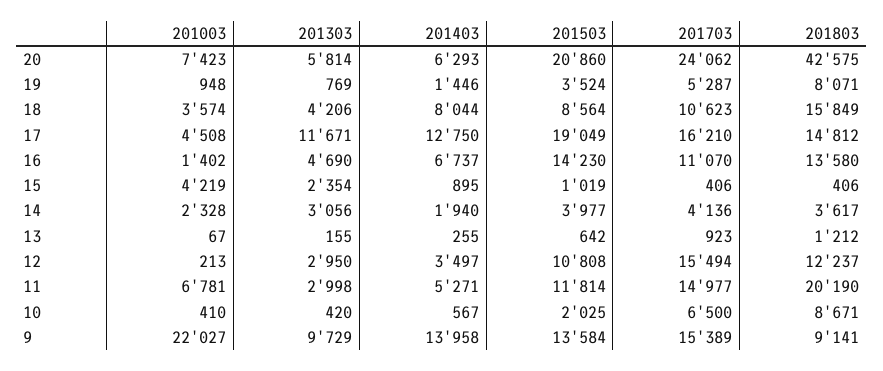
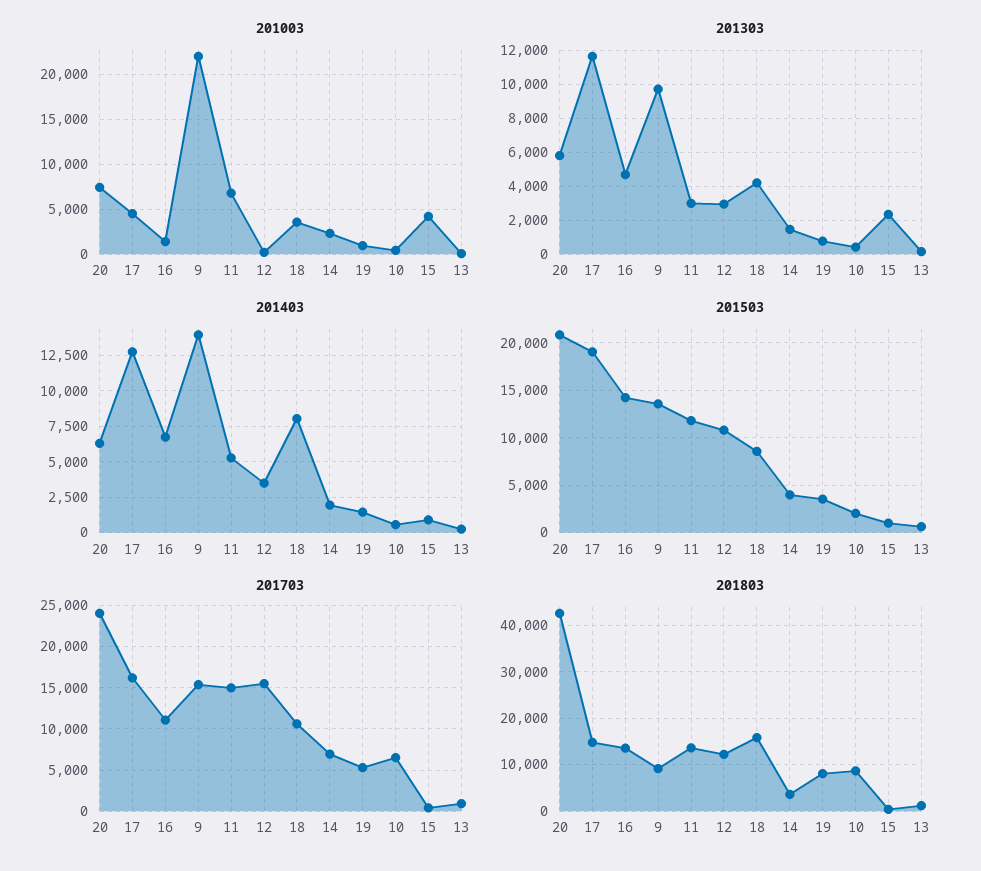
  {
    "201003": {
      "20": 7423,
      "19": 948,
      "18": 3574,
      "17": 4508,
      "16": 1402,
      "15": 4219,
      "14": 2328,
      "13": 67,
      "12": 213,
      "11": 6781,
      "10": 410,
      "9": 22027
    },
    "201303": {
      "20": 5814,
      "19": 769,
      "18": 4206,
      "17": 11671,
      "16": 4690,
      "15": 2354,
-     "14": 3056,
+     "14": 1500,
      "13": 155,
      "12": 2950,
      "11": 2998,
      "10": 420,
      "9": 9729
    },
    "201403": {
      "20": 6293,
      "19": 1446,
      "18": 8044,
      "17": 12750,
      "16": 6737,
      "15": 895,
      "14": 1940,
      "13": 255,
      "12": 3497,
      "11": 5271,
      "10": 567,
      "9": 13958
    },
    "201503": {
      "20": 20860,
      "19": 3524,
      "18": 8564,
      "17": 19049,
      "16": 14230,
      "15": 1019,
      "14": 3977,
      "13": 642,
      "12": 10808,
      "11": 11814,
      "10": 2025,
      "9": 13584
    },
    "201703": {
      "20": 24062,
      "19": 5287,
      "18": 10623,
      "17": 16210,
      "16": 11070,
      "15": 406,
-     "14": 4136,
+     "14": 7000,
      "13": 923,
      "12": 15494,
      "11": 14977,
      "10": 6500,
      "9": 15389
    },
    "201803": {
      "20": 42575,
      "19": 8071,
      "18": 15849,
      "17": 14812,
      "16": 13580,
      "15": 406,
      "14": 3617,
      "13": 1212,
      "12": 12237,
-     "11": 20190,
+     "11": 14000,
      "10": 8671,
      "9": 9141
    }
  }

